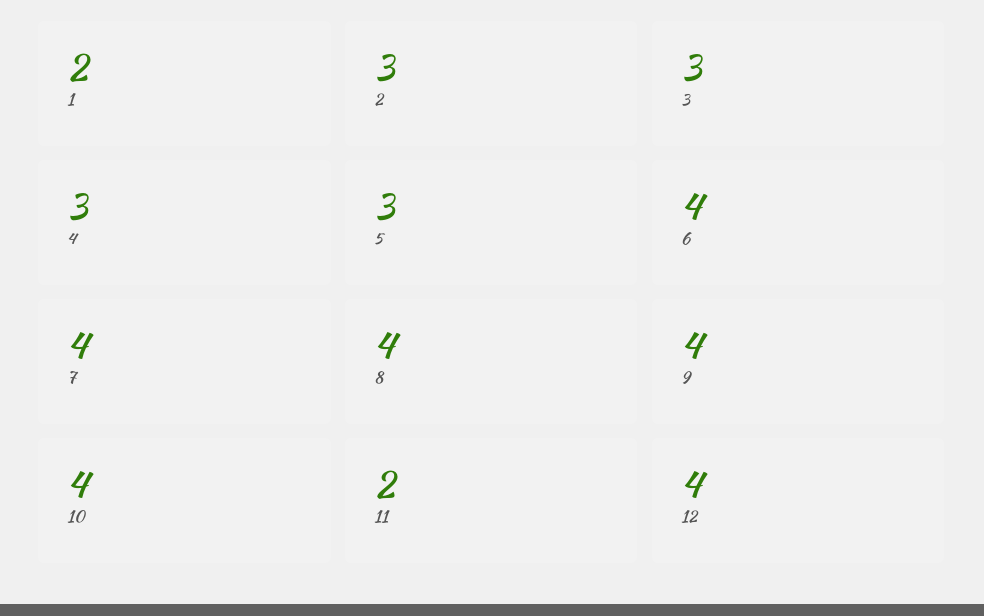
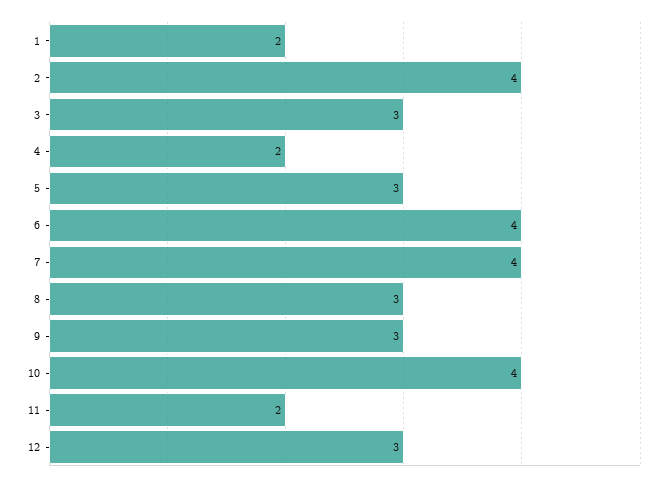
  {
    "1": 2,
-   "2": 3,
+   "2": 4,
    "3": 3,
-   "4": 3,
+   "4": 2,
    "5": 3,
    "6": 4,
    "7": 4,
-   "8": 4,
+   "8": 3,
-   "9": 4,
+   "9": 3,
    "10": 4,
    "11": 2,
-   "12": 4
+   "12": 3
  }

